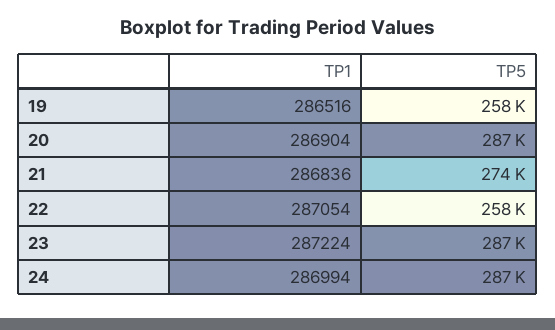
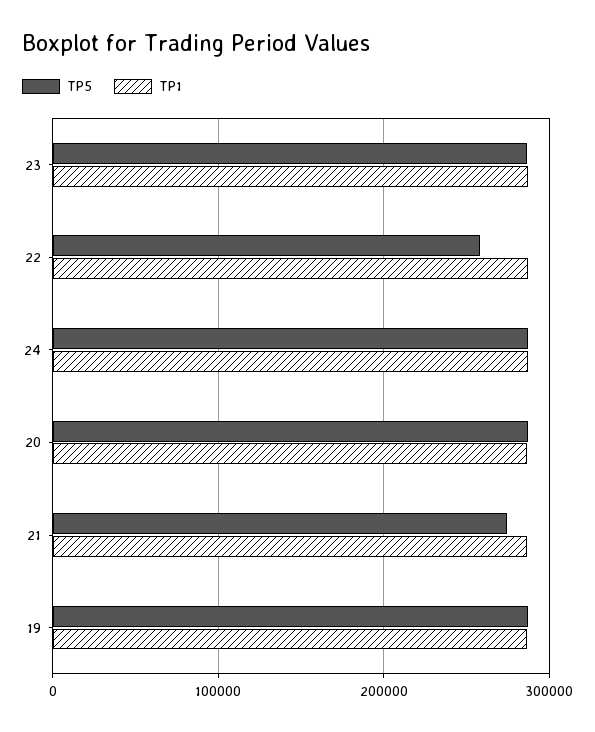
  {
    "TP1": {
      "19": 286516,
      "20": 286904,
      "21": 286836,
      "22": 287054,
      "23": 287224,
      "24": 286994
    },
    "TP5": {
-     "19": 258000,
+     "19": 290000,
      "20": 287000,
      "21": 274000,
      "22": 258000,
      "23": 287000,
      "24": 287000
    }
  }

